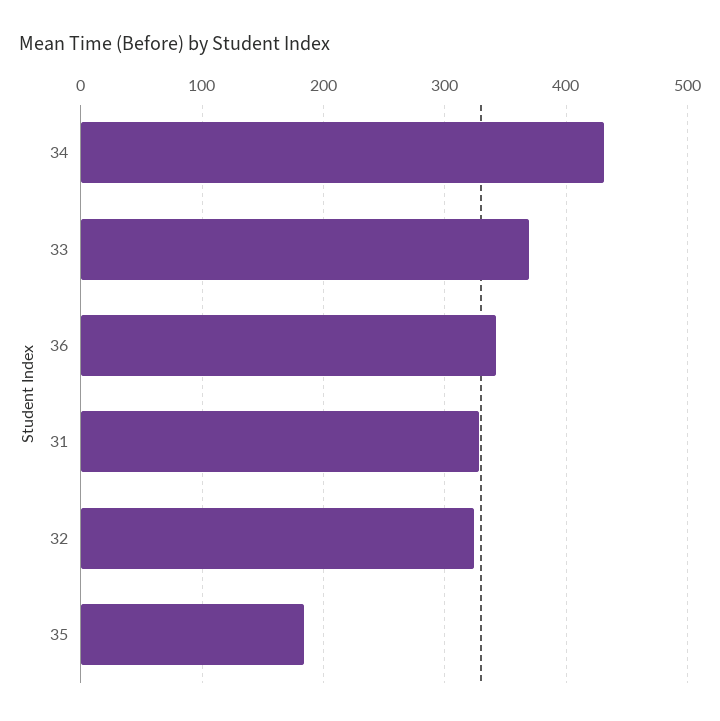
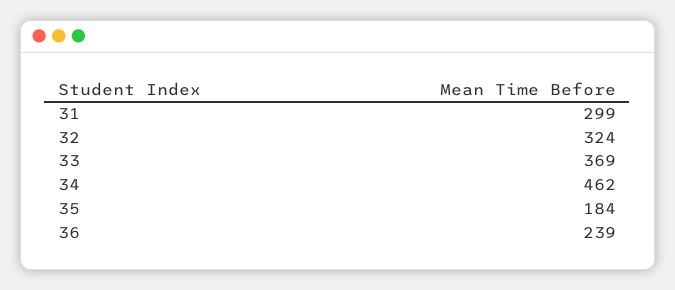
  {
-   "34": 430,
+   "34": 462,
    "33": 369,
-   "36": 340,
+   "36": 239,
-   "31": 330,
+   "31": 299,
    "32": 324,
    "35": 184
  }

